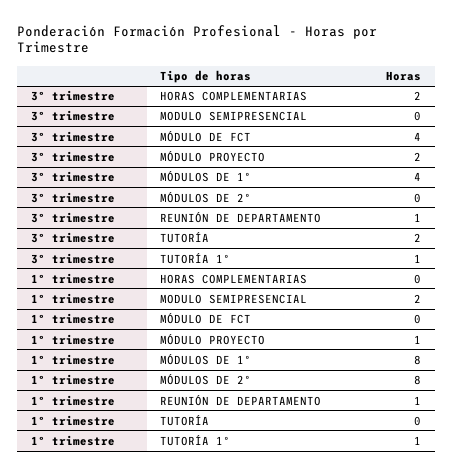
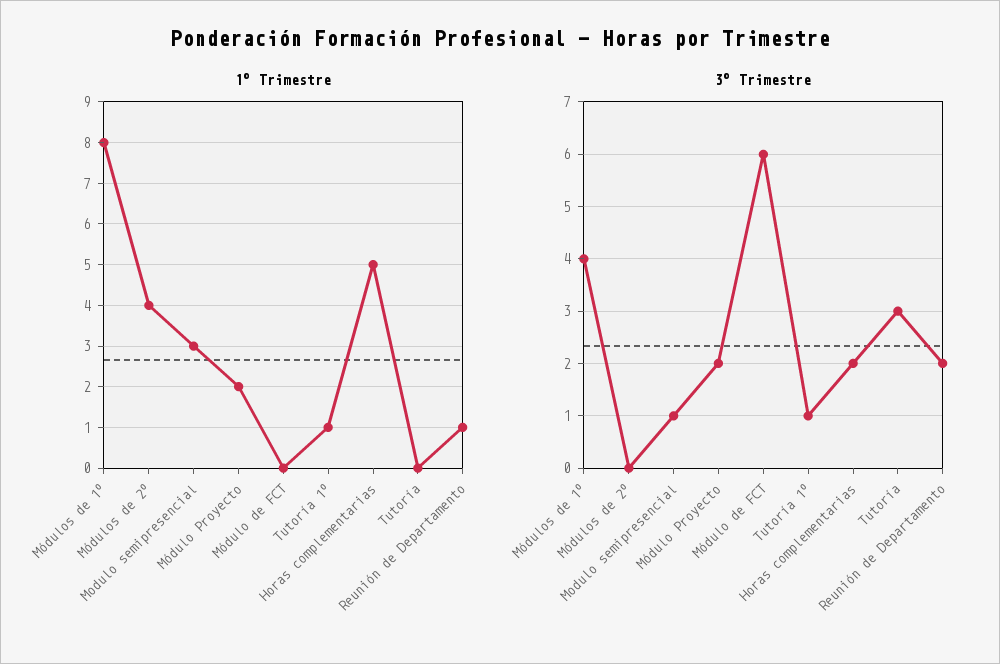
  {
    "3º trimestre": {
      "HORAS COMPLEMENTARIAS": 2,
-     "MODULO SEMIPRESENCIAL": 0,
+     "MODULO SEMIPRESENCIAL": 1,
-     "MÓDULO DE FCT": 4,
+     "MÓDULO DE FCT": 6,
      "MÓDULO PROYECTO": 2,
      "MÓDULOS DE 1º": 4,
      "MÓDULOS DE 2º": 0,
-     "REUNIÓN DE DEPARTAMENTO": 1,
+     "REUNIÓN DE DEPARTAMENTO": 2,
-     "TUTORÍA": 2,
+     "TUTORÍA": 3,
      "TUTORÍA 1º": 1
    },
    "1º trimestre": {
-     "HORAS COMPLEMENTARIAS": 0,
+     "HORAS COMPLEMENTARIAS": 5,
-     "MODULO SEMIPRESENCIAL": 2,
+     "MODULO SEMIPRESENCIAL": 3,
      "MÓDULO DE FCT": 0,
-     "MÓDULO PROYECTO": 1,
+     "MÓDULO PROYECTO": 2,
      "MÓDULOS DE 1º": 8,
-     "MÓDULOS DE 2º": 8,
+     "MÓDULOS DE 2º": 4,
      "REUNIÓN DE DEPARTAMENTO": 1,
      "TUTORÍA": 0,
      "TUTORÍA 1º": 1
    }
  }

